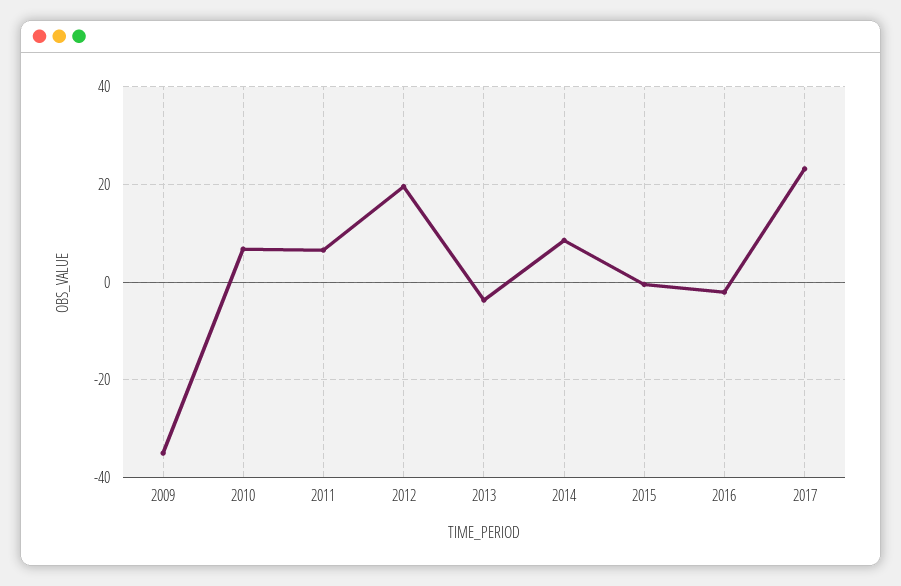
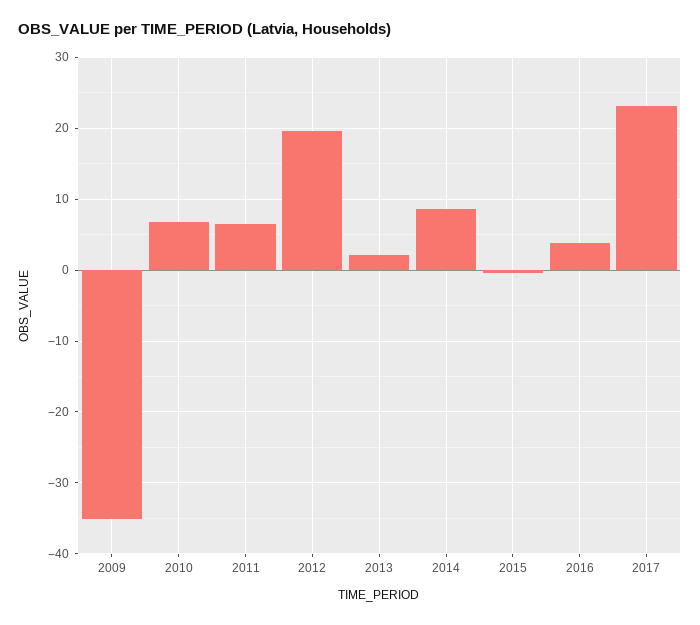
  {
    "2009": -35,
    "2010": 7,
    "2011": 7,
    "2012": 20,
-   "2013": -4,
+   "2013": 2,
    "2014": 9,
    "2015": 0,
-   "2016": -2,
+   "2016": 4,
    "2017": 23
  }

